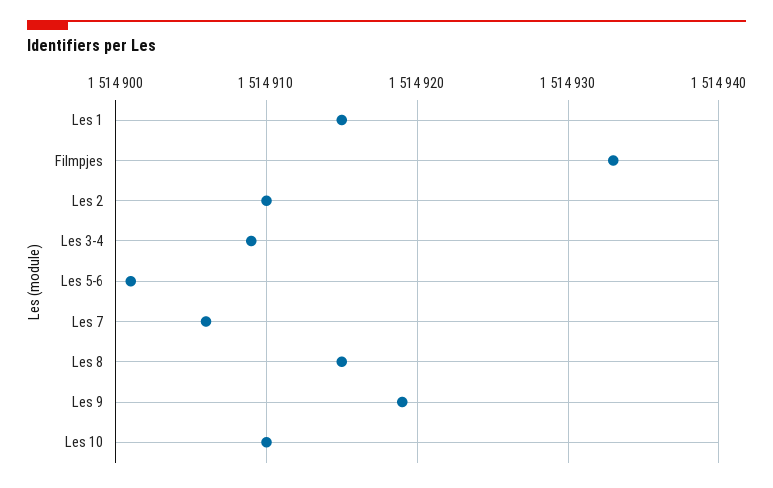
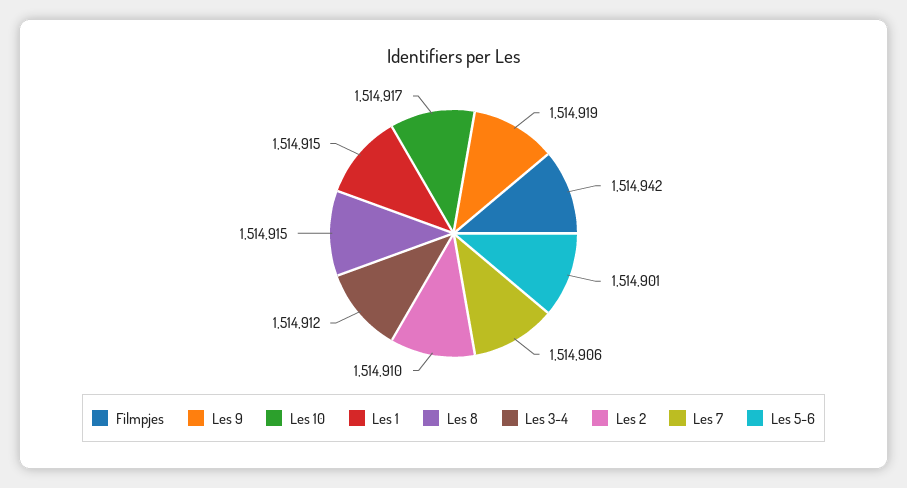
  {
    "Les 1": 1514915,
-   "Filmpjes": 1514933,
+   "Filmpjes": 1514942,
    "Les 2": 1514910,
-   "Les 3-4": 1514909,
+   "Les 3-4": 1514912,
    "Les 5-6": 1514901,
    "Les 7": 1514906,
    "Les 8": 1514915,
    "Les 9": 1514919,
-   "Les 10": 1514910
+   "Les 10": 1514917
  }

